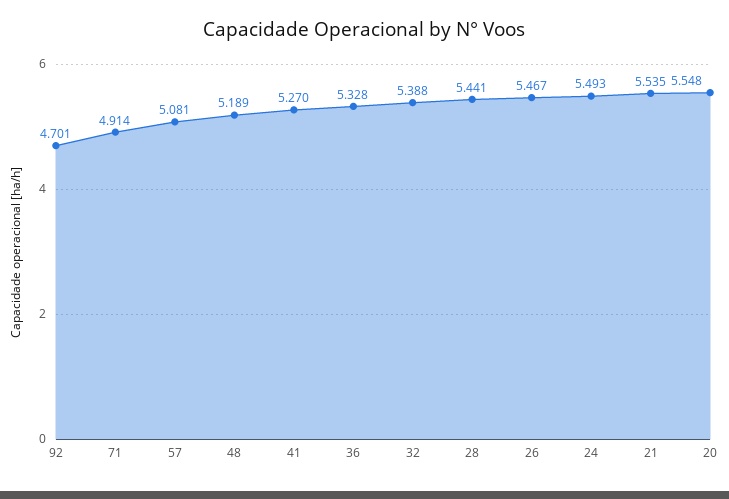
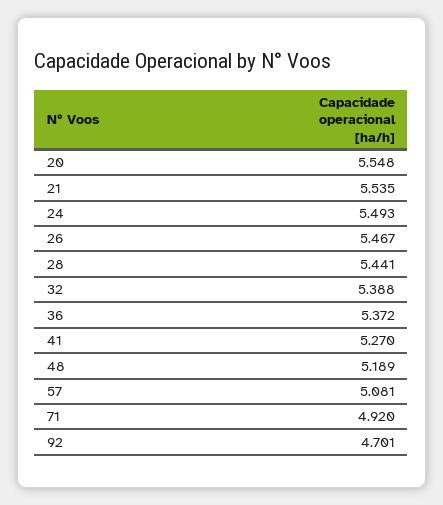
  {
    "92": 4.701,
-   "71": 4.914,
+   "71": 4.92,
    "57": 5.081,
    "48": 5.189,
    "41": 5.27,
-   "36": 5.328,
+   "36": 5.372,
    "32": 5.388,
    "28": 5.441,
    "26": 5.467,
    "24": 5.493,
    "21": 5.535,
    "20": 5.548
  }

